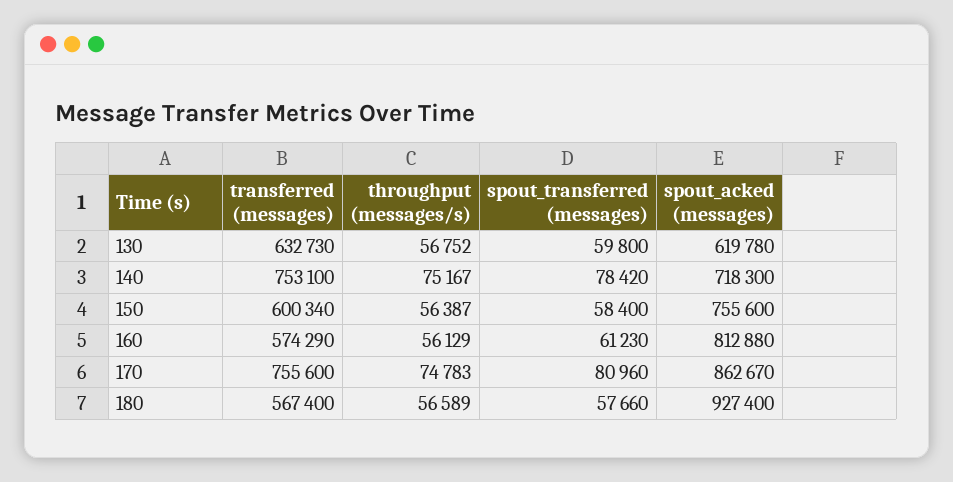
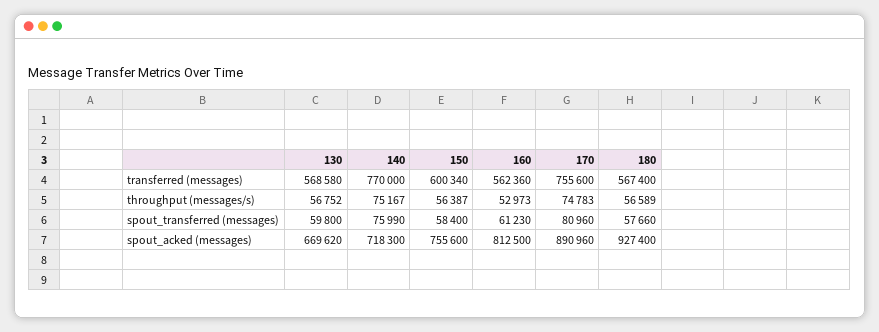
  {
    "transferred (messages)": {
-     "130": 632730,
+     "130": 568580,
-     "140": 753100,
+     "140": 770000,
      "150": 600340,
-     "160": 574290,
+     "160": 562360,
      "170": 755600,
      "180": 567400
    },
    "throughput (messages/s)": {
      "130": 56752,
      "140": 75167,
      "150": 56387,
-     "160": 56129,
+     "160": 52973,
      "170": 74783,
      "180": 56589
    },
    "spout_transferred (messages)": {
      "130": 59800,
-     "140": 78420,
+     "140": 75990,
      "150": 58400,
      "160": 61230,
      "170": 80960,
      "180": 57660
    },
    "spout_acked (messages)": {
-     "130": 619780,
+     "130": 669620,
      "140": 718300,
      "150": 755600,
-     "160": 812880,
+     "160": 812500,
-     "170": 862670,
+     "170": 890960,
      "180": 927400
    }
  }

